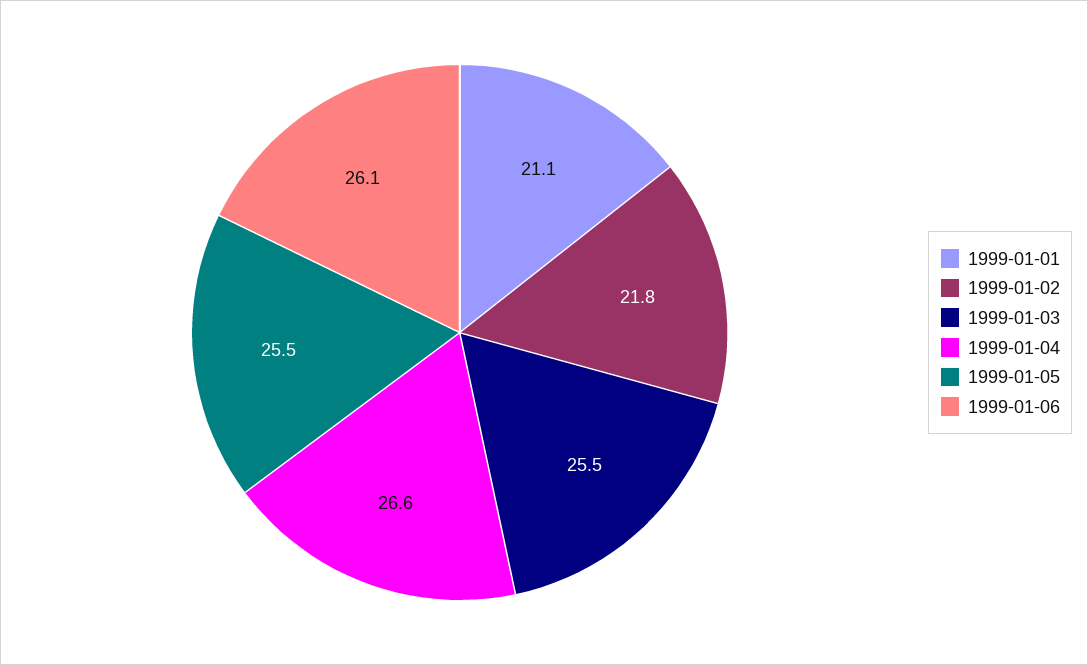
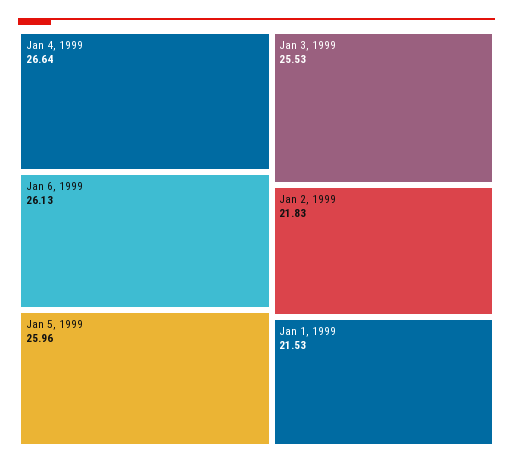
  {
-   "1999-01-01": 21.1,
+   "1999-01-01": 21.53,
    "1999-01-02": 21.83,
    "1999-01-03": 25.53,
    "1999-01-04": 26.64,
-   "1999-01-05": 25.5,
+   "1999-01-05": 25.96,
    "1999-01-06": 26.13
  }

